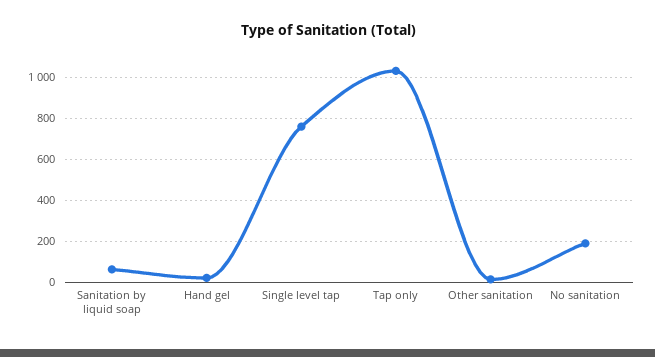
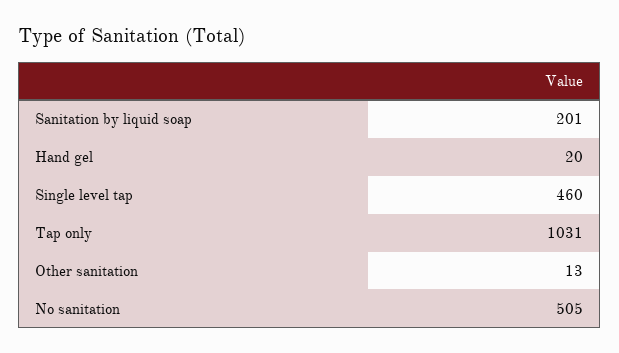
  {
-   "Sanitation by liquid soap": 50,
+   "Sanitation by liquid soap": 201,
    "Hand gel": 20,
-   "Single level tap": 750,
+   "Single level tap": 460,
    "Tap only": 1031,
    "Other sanitation": 13,
-   "No sanitation": 200
+   "No sanitation": 505
  }

